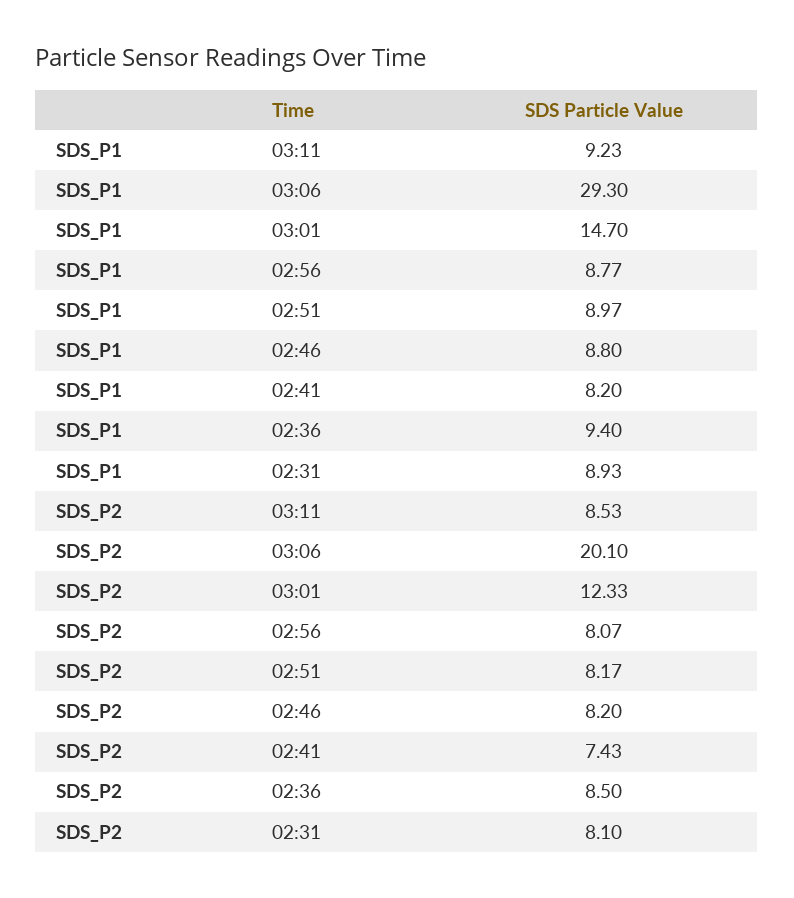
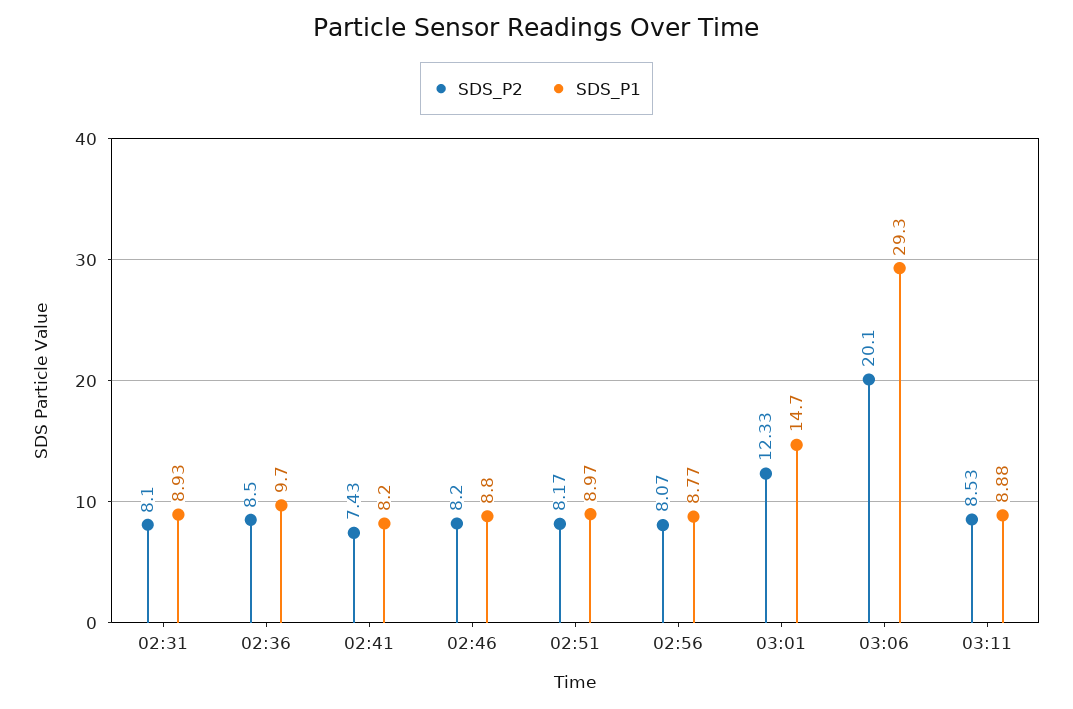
  {
    "SDS_P1": {
-     "03:11": 9.23,
+     "03:11": 8.88,
      "03:06": 29.3,
      "03:01": 14.7,
      "02:56": 8.77,
      "02:51": 8.97,
      "02:46": 8.8,
      "02:41": 8.2,
-     "02:36": 9.4,
+     "02:36": 9.7,
      "02:31": 8.93
    },
    "SDS_P2": {
      "03:11": 8.53,
      "03:06": 20.1,
      "03:01": 12.33,
      "02:56": 8.07,
      "02:51": 8.17,
      "02:46": 8.2,
      "02:41": 7.43,
      "02:36": 8.5,
      "02:31": 8.1
    }
  }

